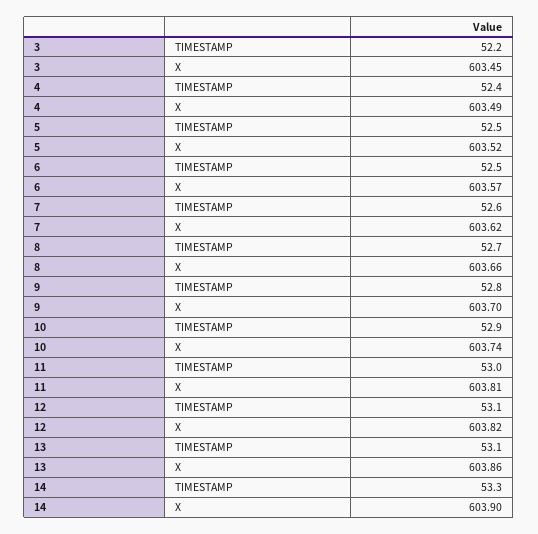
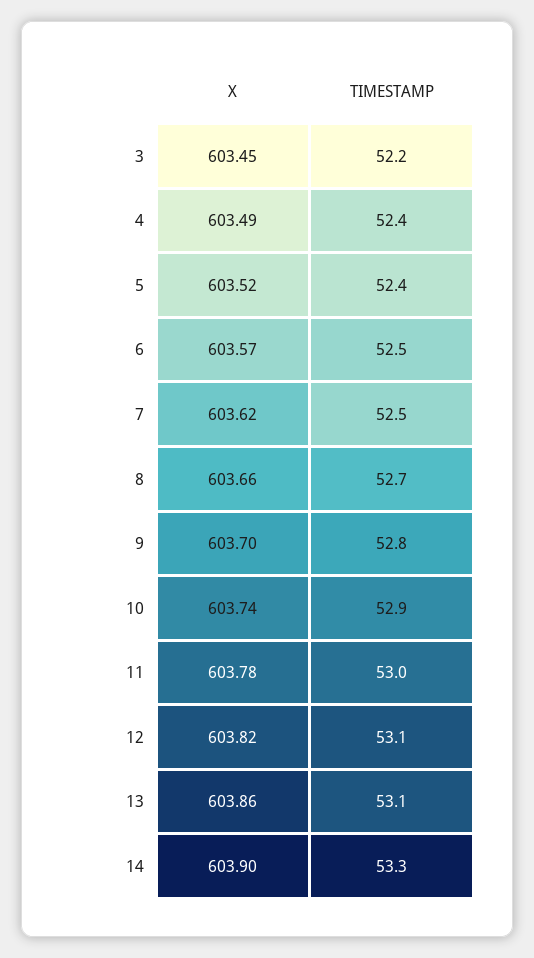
  {
    "3": {
      "TIMESTAMP": 52.2,
      "X": 603.45
    },
    "4": {
      "TIMESTAMP": 52.4,
      "X": 603.49
    },
    "5": {
-     "TIMESTAMP": 52.5,
+     "TIMESTAMP": 52.4,
      "X": 603.52
    },
    "6": {
      "TIMESTAMP": 52.5,
      "X": 603.57
    },
    "7": {
-     "TIMESTAMP": 52.6,
+     "TIMESTAMP": 52.5,
      "X": 603.62
    },
    "8": {
      "TIMESTAMP": 52.7,
      "X": 603.66
    },
    "9": {
      "TIMESTAMP": 52.8,
      "X": 603.7
    },
    "10": {
      "TIMESTAMP": 52.9,
      "X": 603.74
    },
    "11": {
      "TIMESTAMP": 53,
-     "X": 603.81
+     "X": 603.78
    },
    "12": {
      "TIMESTAMP": 53.1,
      "X": 603.82
    },
    "13": {
      "TIMESTAMP": 53.1,
      "X": 603.86
    },
    "14": {
      "TIMESTAMP": 53.3,
      "X": 603.9
    }
  }

